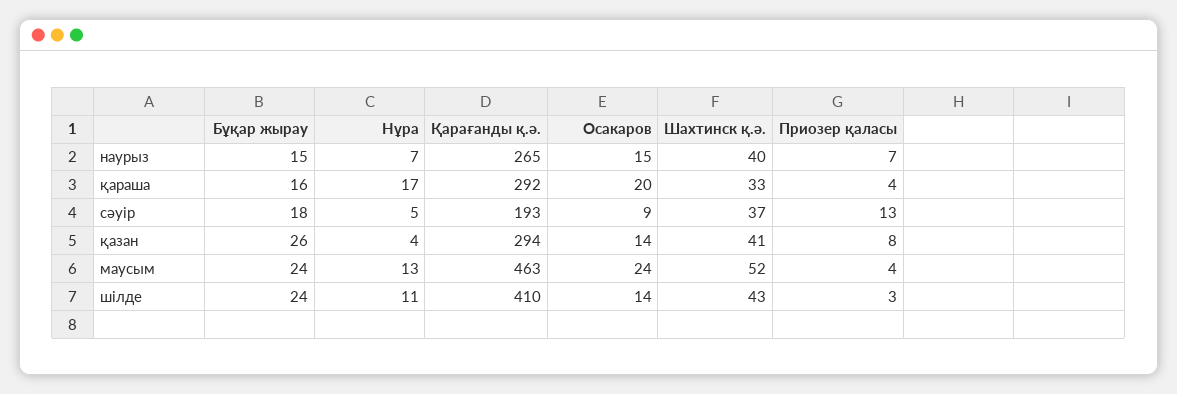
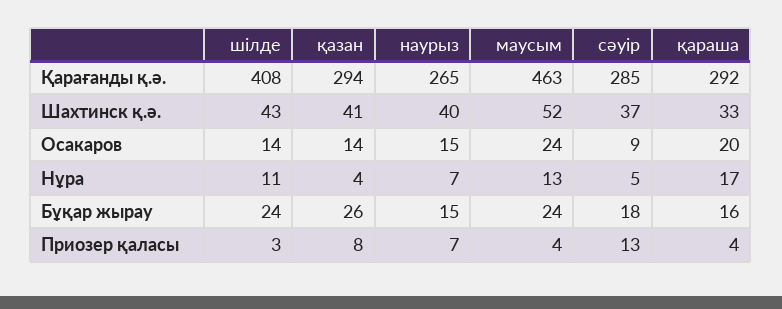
  {
    "Бұқар жырау": {
      "наурыз": 15,
      "қараша": 16,
      "сәуір": 18,
      "қазан": 26,
      "маусым": 24,
      "шілде": 24
    },
    "Нұра": {
      "наурыз": 7,
      "қараша": 17,
      "сәуір": 5,
      "қазан": 4,
      "маусым": 13,
      "шілде": 11
    },
    "Қарағанды қ.ә.": {
      "наурыз": 265,
      "қараша": 292,
-     "сәуір": 193,
+     "сәуір": 285,
      "қазан": 294,
      "маусым": 463,
-     "шілде": 410
+     "шілде": 408
    },
    "Осакаров": {
      "наурыз": 15,
      "қараша": 20,
      "сәуір": 9,
      "қазан": 14,
      "маусым": 24,
      "шілде": 14
    },
    "Шахтинск қ.ә.": {
      "наурыз": 40,
      "қараша": 33,
      "сәуір": 37,
      "қазан": 41,
      "маусым": 52,
      "шілде": 43
    },
    "Приозер қаласы": {
      "наурыз": 7,
      "қараша": 4,
      "сәуір": 13,
      "қазан": 8,
      "маусым": 4,
      "шілде": 3
    }
  }

